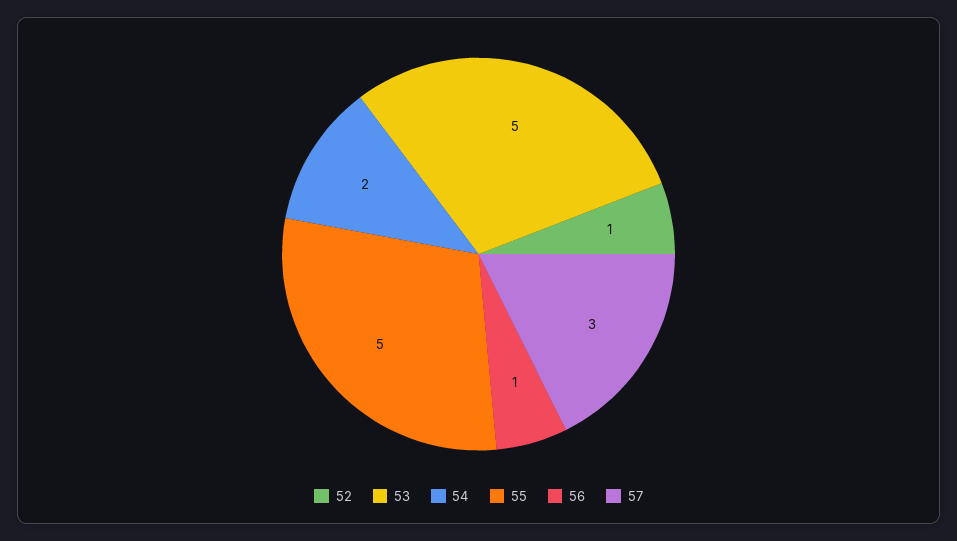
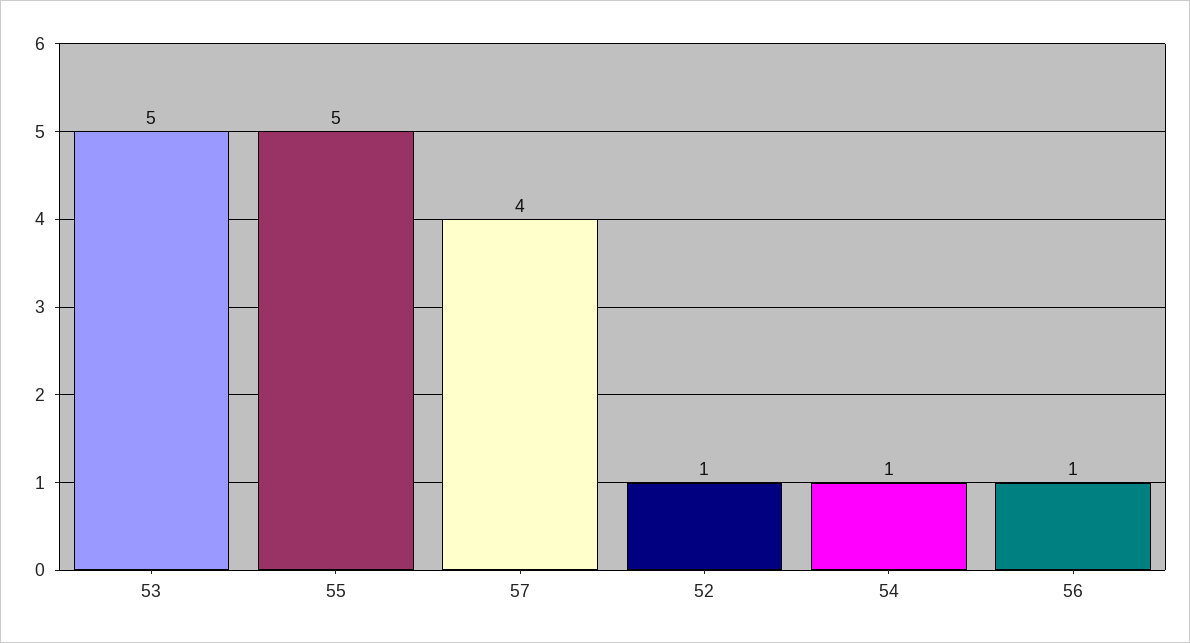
  {
    "52": 1,
    "53": 5,
-   "54": 2,
+   "54": 1,
    "55": 5,
    "56": 1,
-   "57": 3
+   "57": 4
  }

